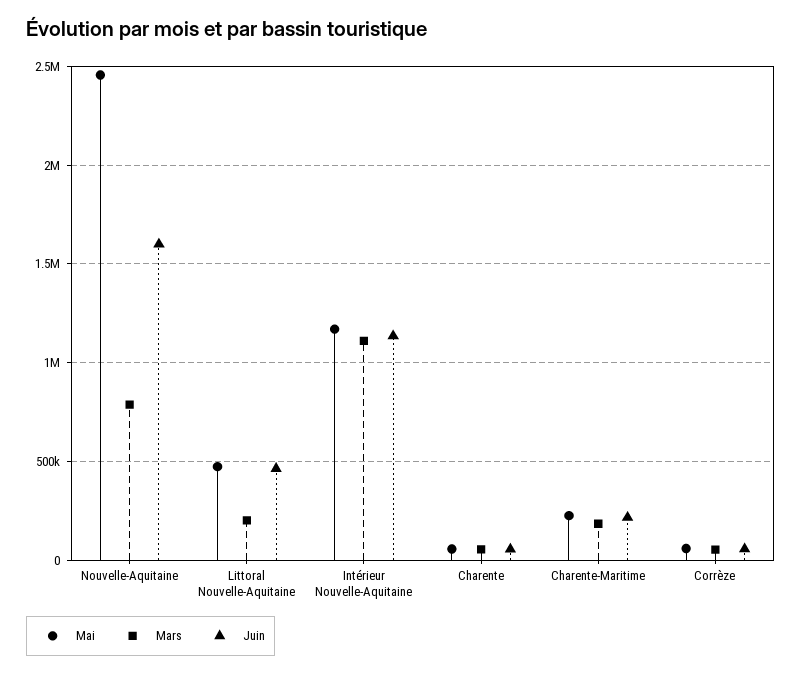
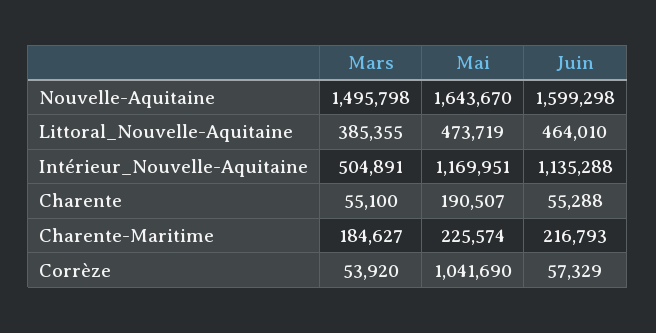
  {
    "Mai": {
-     "Nouvelle-Aquitaine": 2450000,
+     "Nouvelle-Aquitaine": 1643670,
      "Littoral Nouvelle-Aquitaine": 473719,
      "Intérieur Nouvelle-Aquitaine": 1169951,
-     "Charente": 50000,
+     "Charente": 190507,
      "Charente-Maritime": 225574,
-     "Corrèze": 50000
+     "Corrèze": 1041690
    },
    "Mars": {
-     "Nouvelle-Aquitaine": 800000,
+     "Nouvelle-Aquitaine": 1495798,
-     "Littoral Nouvelle-Aquitaine": 200000,
+     "Littoral Nouvelle-Aquitaine": 385355,
-     "Intérieur Nouvelle-Aquitaine": 1100000,
+     "Intérieur Nouvelle-Aquitaine": 504891,
      "Charente": 55100,
      "Charente-Maritime": 184627,
      "Corrèze": 53920
    },
    "Juin": {
      "Nouvelle-Aquitaine": 1599298,
      "Littoral Nouvelle-Aquitaine": 464010,
      "Intérieur Nouvelle-Aquitaine": 1135288,
      "Charente": 55288,
      "Charente-Maritime": 216793,
      "Corrèze": 57329
    }
  }

